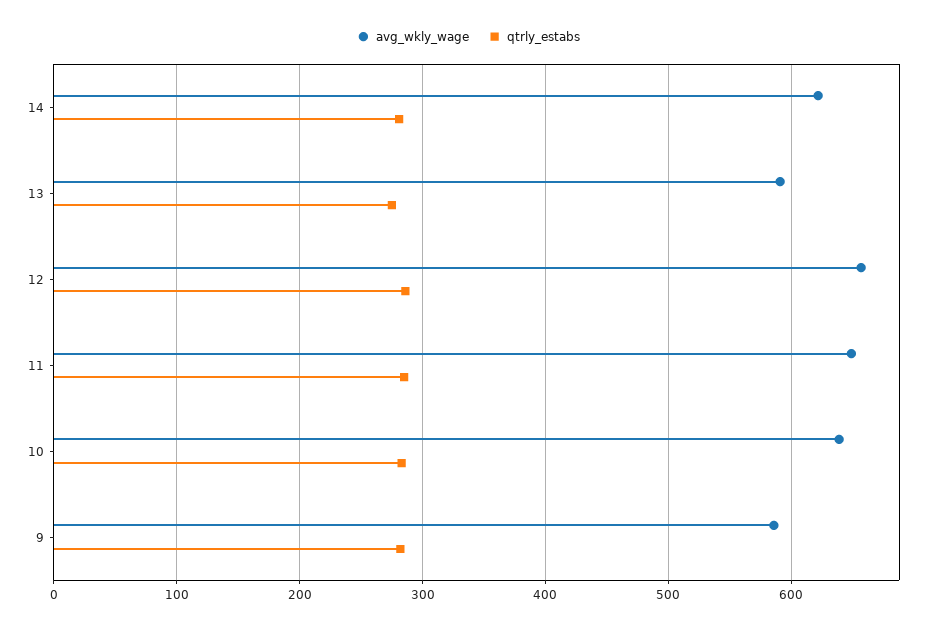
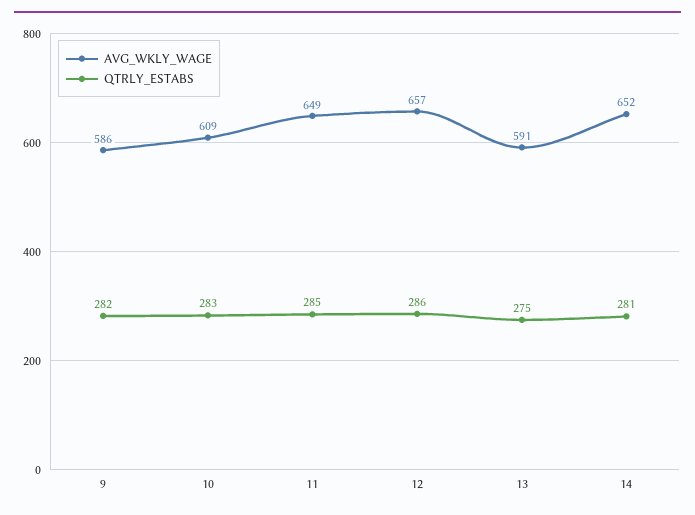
  {
    "avg_wkly_wage": {
-     "14": 620,
+     "14": 652,
      "13": 591,
      "12": 657,
      "11": 649,
-     "10": 640,
+     "10": 609,
      "9": 586
    },
    "qtrly_estabs": {
      "14": 281,
      "13": 275,
      "12": 286,
      "11": 285,
      "10": 283,
      "9": 282
    }
  }

